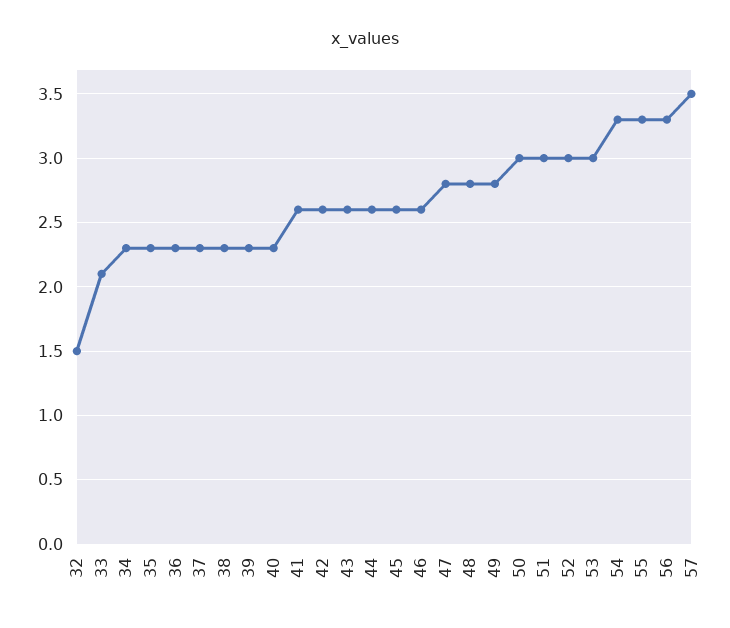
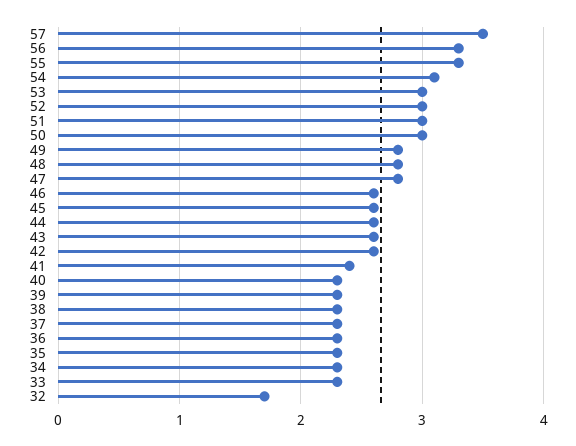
  {
-   "32": 1.5,
+   "32": 1.7,
-   "33": 2.1,
+   "33": 2.3,
    "34": 2.3,
    "35": 2.3,
    "36": 2.3,
    "37": 2.3,
    "38": 2.3,
    "39": 2.3,
    "40": 2.3,
-   "41": 2.6,
+   "41": 2.4,
    "42": 2.6,
    "43": 2.6,
    "44": 2.6,
    "45": 2.6,
    "46": 2.6,
    "47": 2.8,
    "48": 2.8,
    "49": 2.8,
    "50": 3,
    "51": 3,
    "52": 3,
    "53": 3,
-   "54": 3.3,
+   "54": 3.1,
    "55": 3.3,
    "56": 3.3,
    "57": 3.5
  }

